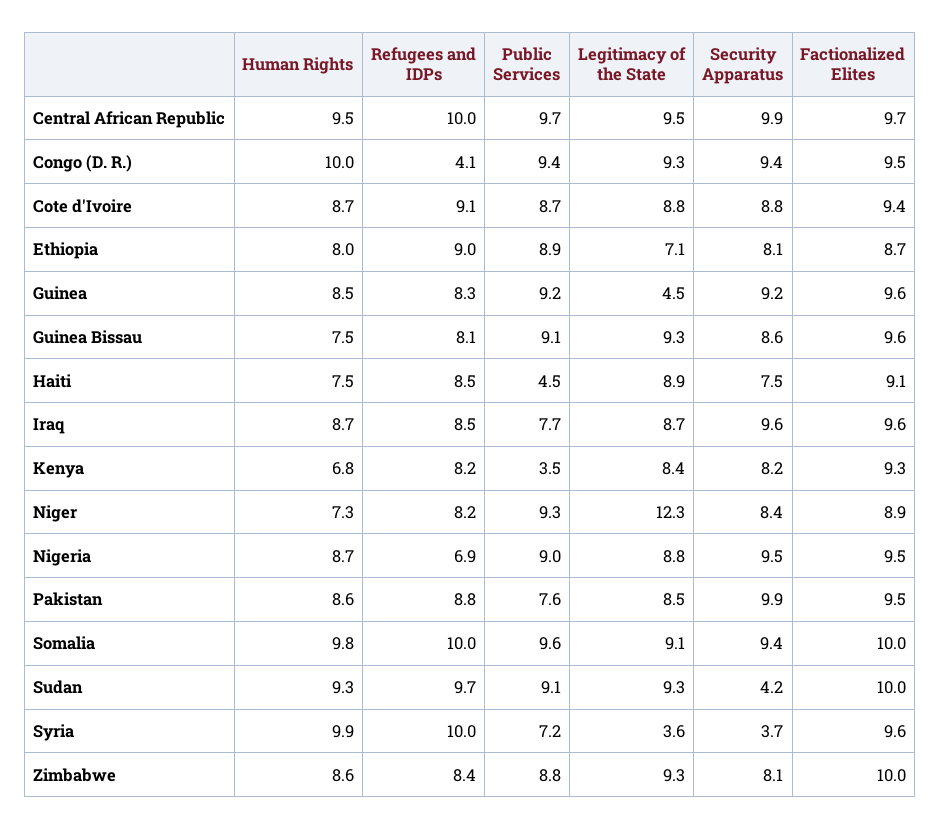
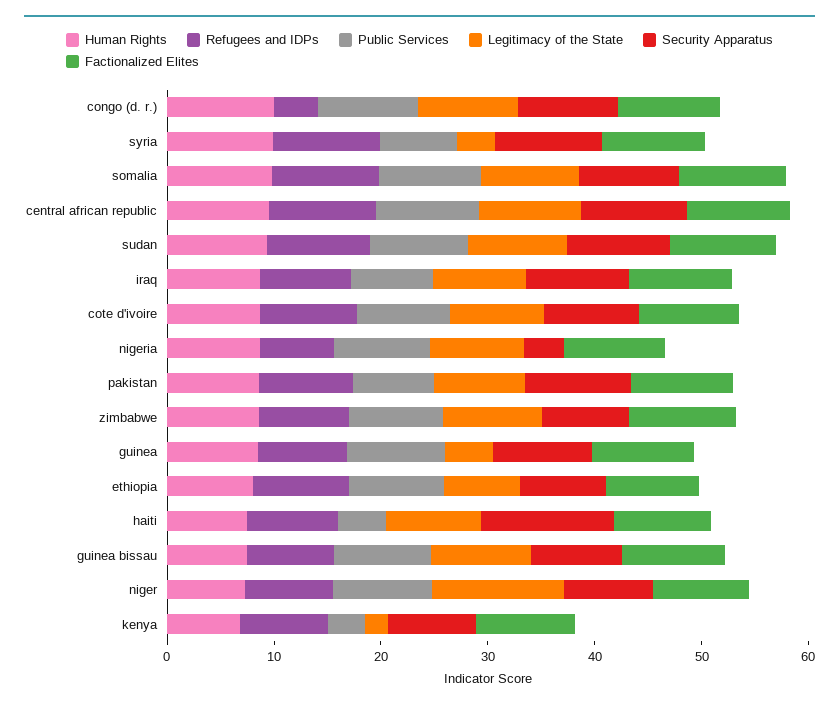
  {
    "Human Rights": {
      "Central African Republic": 9.5,
      "Congo (D. R.)": 10,
      "Cote d'Ivoire": 8.7,
      "Ethiopia": 8,
      "Guinea": 8.5,
      "Guinea Bissau": 7.5,
      "Haiti": 7.5,
      "Iraq": 8.7,
      "Kenya": 6.8,
      "Niger": 7.3,
      "Nigeria": 8.7,
      "Pakistan": 8.6,
      "Somalia": 9.8,
      "Sudan": 9.3,
      "Syria": 9.9,
      "Zimbabwe": 8.6
    },
    "Refugees and IDPs": {
      "Central African Republic": 10,
      "Congo (D. R.)": 4.1,
      "Cote d'Ivoire": 9.1,
      "Ethiopia": 9,
      "Guinea": 8.3,
      "Guinea Bissau": 8.1,
      "Haiti": 8.5,
      "Iraq": 8.5,
      "Kenya": 8.2,
      "Niger": 8.2,
      "Nigeria": 6.9,
      "Pakistan": 8.8,
      "Somalia": 10,
      "Sudan": 9.7,
      "Syria": 10,
      "Zimbabwe": 8.4
    },
    "Public Services": {
      "Central African Republic": 9.7,
      "Congo (D. R.)": 9.4,
      "Cote d'Ivoire": 8.7,
      "Ethiopia": 8.9,
      "Guinea": 9.2,
      "Guinea Bissau": 9.1,
      "Haiti": 4.5,
      "Iraq": 7.7,
      "Kenya": 3.5,
      "Niger": 9.3,
      "Nigeria": 9,
      "Pakistan": 7.6,
      "Somalia": 9.6,
      "Sudan": 9.1,
      "Syria": 7.2,
      "Zimbabwe": 8.8
    },
    "Legitimacy of the State": {
      "Central African Republic": 9.5,
      "Congo (D. R.)": 9.3,
      "Cote d'Ivoire": 8.8,
      "Ethiopia": 7.1,
      "Guinea": 4.5,
      "Guinea Bissau": 9.3,
      "Haiti": 8.9,
      "Iraq": 8.7,
-     "Kenya": 8.4,
+     "Kenya": 2,
      "Niger": 12.3,
      "Nigeria": 8.8,
      "Pakistan": 8.5,
      "Somalia": 9.1,
      "Sudan": 9.3,
      "Syria": 3.6,
      "Zimbabwe": 9.3
    },
    "Security Apparatus": {
      "Central African Republic": 9.9,
      "Congo (D. R.)": 9.4,
      "Cote d'Ivoire": 8.8,
      "Ethiopia": 8.1,
      "Guinea": 9.2,
      "Guinea Bissau": 8.6,
-     "Haiti": 7.5,
+     "Haiti": 12,
      "Iraq": 9.6,
      "Kenya": 8.2,
      "Niger": 8.4,
-     "Nigeria": 9.5,
+     "Nigeria": 4,
      "Pakistan": 9.9,
      "Somalia": 9.4,
-     "Sudan": 4.2,
+     "Sudan": 10,
-     "Syria": 3.7,
+     "Syria": 10,
      "Zimbabwe": 8.1
    },
    "Factionalized Elites": {
      "Central African Republic": 9.7,
      "Congo (D. R.)": 9.5,
      "Cote d'Ivoire": 9.4,
      "Ethiopia": 8.7,
      "Guinea": 9.6,
      "Guinea Bissau": 9.6,
      "Haiti": 9.1,
      "Iraq": 9.6,
      "Kenya": 9.3,
      "Niger": 8.9,
      "Nigeria": 9.5,
      "Pakistan": 9.5,
      "Somalia": 10,
      "Sudan": 10,
      "Syria": 9.6,
      "Zimbabwe": 10
    }
  }

